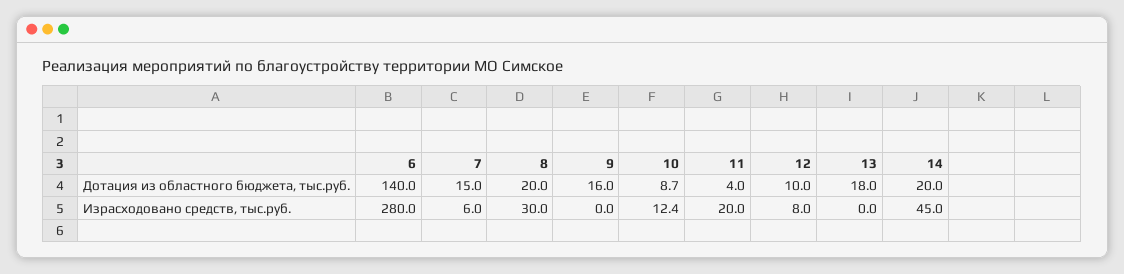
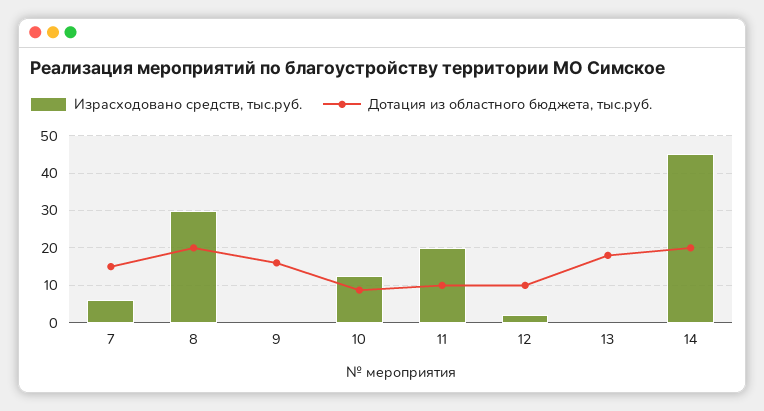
  {
    "Дотация из областного бюджета, тыс.руб.": {
-     "6": 140,
      "7": 15,
      "8": 20,
      "9": 16,
      "10": 8.7,
-     "11": 4,
+     "11": 10,
      "12": 10,
      "13": 18,
      "14": 20
    },
    "Израсходовано средств, тыс.руб.": {
-     "6": 280,
      "7": 6,
      "8": 30,
      "9": 0,
      "10": 12.4,
      "11": 20,
-     "12": 8,
+     "12": 2,
      "13": 0,
      "14": 45
    }
  }

